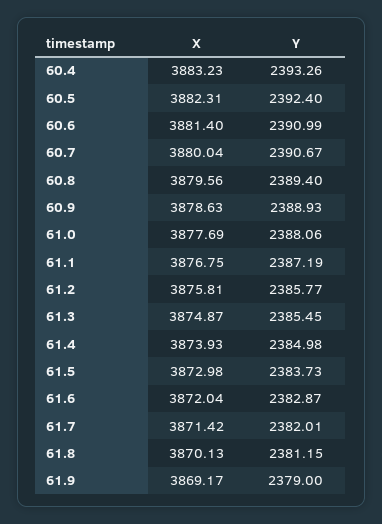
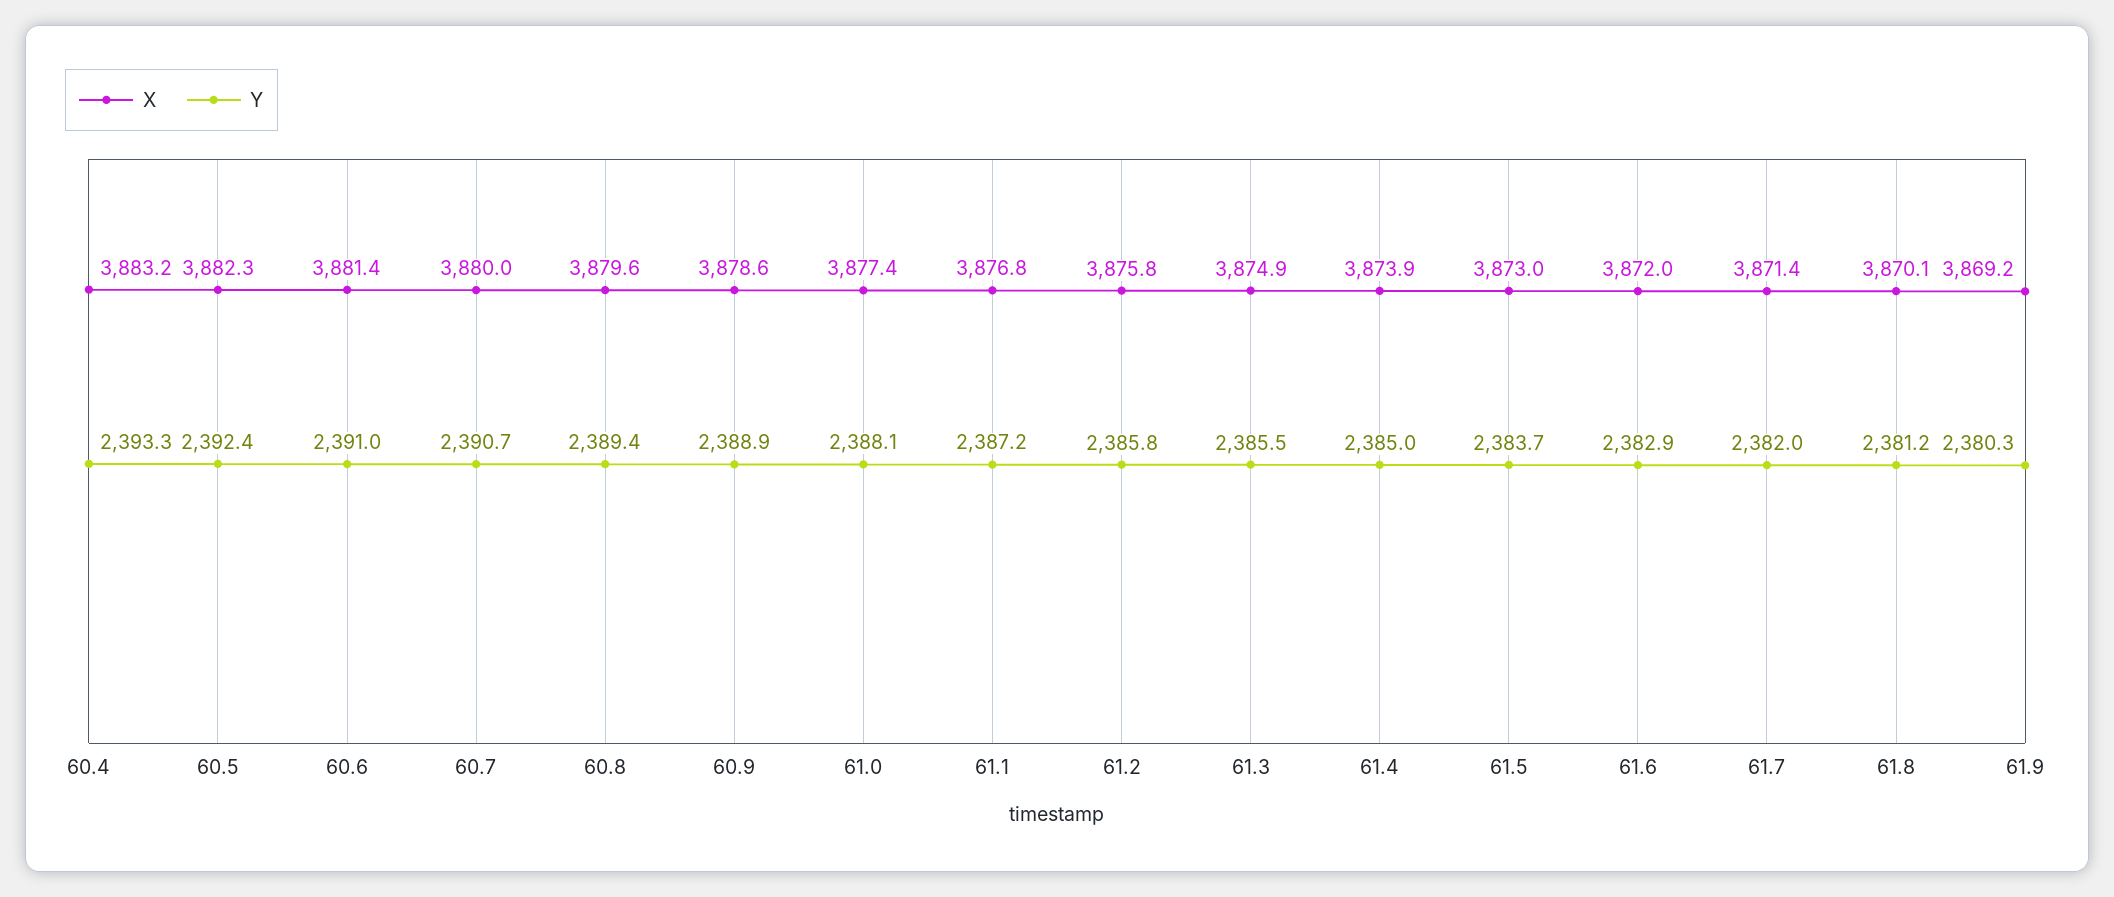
  {
    "X": {
      "60.4": 3883.23,
      "60.5": 3882.31,
      "60.6": 3881.4,
      "60.7": 3880.04,
      "60.8": 3879.56,
      "60.9": 3878.63,
-     "61.0": 3877.69,
+     "61.0": 3877.4,
      "61.1": 3876.75,
      "61.2": 3875.81,
      "61.3": 3874.87,
      "61.4": 3873.93,
      "61.5": 3872.98,
      "61.6": 3872.04,
      "61.7": 3871.42,
      "61.8": 3870.13,
      "61.9": 3869.17
    },
    "Y": {
      "60.4": 2393.26,
      "60.5": 2392.4,
      "60.6": 2390.99,
      "60.7": 2390.67,
      "60.8": 2389.4,
      "60.9": 2388.93,
      "61.0": 2388.06,
      "61.1": 2387.19,
      "61.2": 2385.77,
      "61.3": 2385.45,
      "61.4": 2384.98,
      "61.5": 2383.73,
      "61.6": 2382.87,
      "61.7": 2382.01,
      "61.8": 2381.15,
-     "61.9": 2379
+     "61.9": 2380.3
    }
  }

